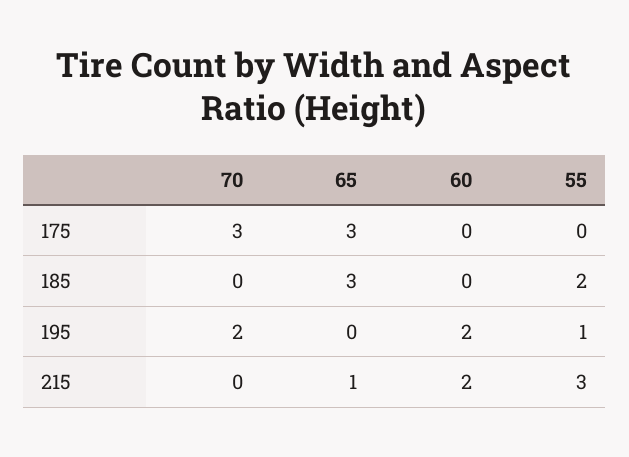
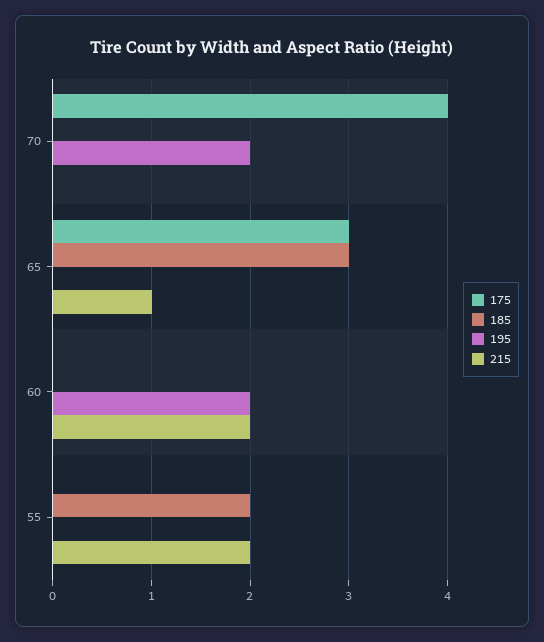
  {
    "175": {
-     "70": 3,
+     "70": 4,
      "65": 3,
      "60": 0,
      "55": 0
    },
    "185": {
      "70": 0,
      "65": 3,
      "60": 0,
      "55": 2
    },
    "195": {
      "70": 2,
      "65": 0,
      "60": 2,
-     "55": 1
+     "55": 0
    },
    "215": {
      "70": 0,
      "65": 1,
      "60": 2,
-     "55": 3
+     "55": 2
    }
  }

